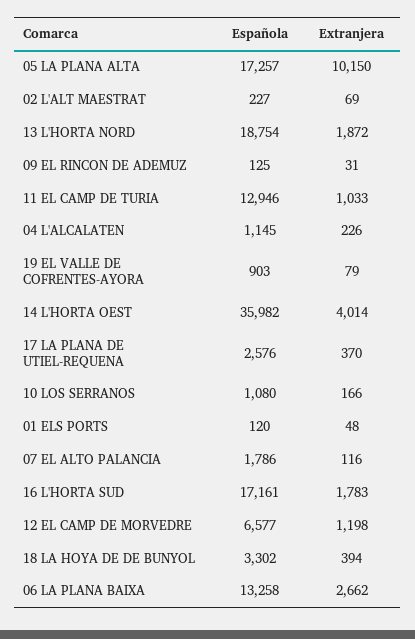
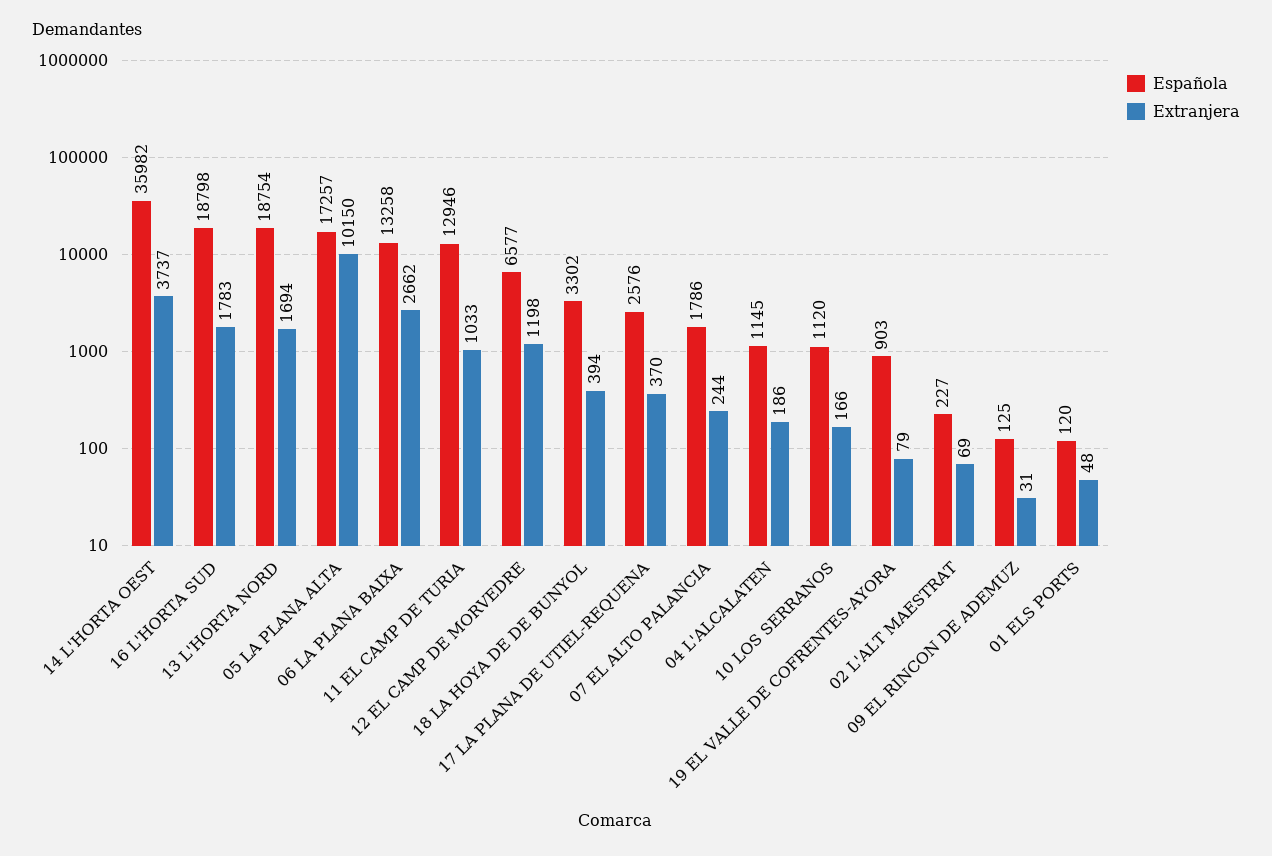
  {
    "Española": {
      "05 LA PLANA ALTA": 17257,
      "02 L'ALT MAESTRAT": 227,
      "13 L'HORTA NORD": 18754,
      "09 EL RINCON DE ADEMUZ": 125,
      "11 EL CAMP DE TURIA": 12946,
      "04 L'ALCALATEN": 1145,
      "19 EL VALLE DE COFRENTES-AYORA": 903,
      "14 L'HORTA OEST": 35982,
      "17 LA PLANA DE UTIEL-REQUENA": 2576,
-     "10 LOS SERRANOS": 1080,
+     "10 LOS SERRANOS": 1120,
      "01 ELS PORTS": 120,
      "07 EL ALTO PALANCIA": 1786,
-     "16 L'HORTA SUD": 17161,
+     "16 L'HORTA SUD": 18798,
      "12 EL CAMP DE MORVEDRE": 6577,
      "18 LA HOYA DE DE BUNYOL": 3302,
      "06 LA PLANA BAIXA": 13258
    },
    "Extranjera": {
      "05 LA PLANA ALTA": 10150,
      "02 L'ALT MAESTRAT": 69,
-     "13 L'HORTA NORD": 1872,
+     "13 L'HORTA NORD": 1694,
      "09 EL RINCON DE ADEMUZ": 31,
      "11 EL CAMP DE TURIA": 1033,
-     "04 L'ALCALATEN": 226,
+     "04 L'ALCALATEN": 186,
      "19 EL VALLE DE COFRENTES-AYORA": 79,
-     "14 L'HORTA OEST": 4014,
+     "14 L'HORTA OEST": 3737,
      "17 LA PLANA DE UTIEL-REQUENA": 370,
      "10 LOS SERRANOS": 166,
      "01 ELS PORTS": 48,
-     "07 EL ALTO PALANCIA": 116,
+     "07 EL ALTO PALANCIA": 244,
      "16 L'HORTA SUD": 1783,
      "12 EL CAMP DE MORVEDRE": 1198,
      "18 LA HOYA DE DE BUNYOL": 394,
      "06 LA PLANA BAIXA": 2662
    }
  }

